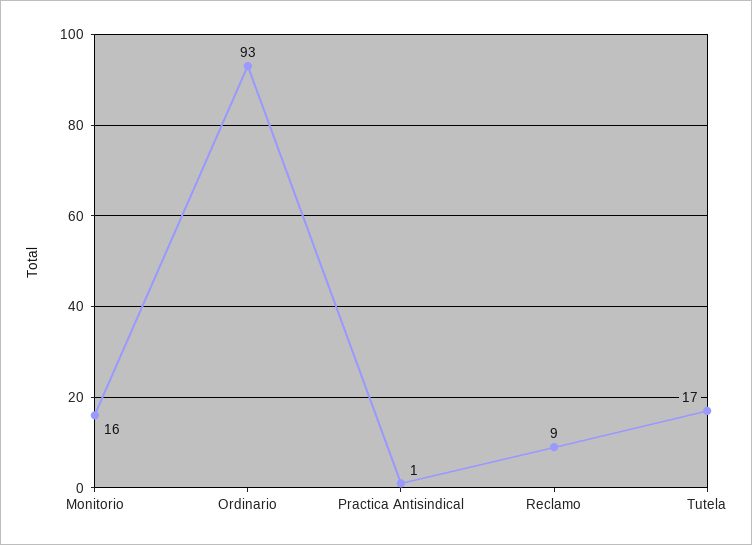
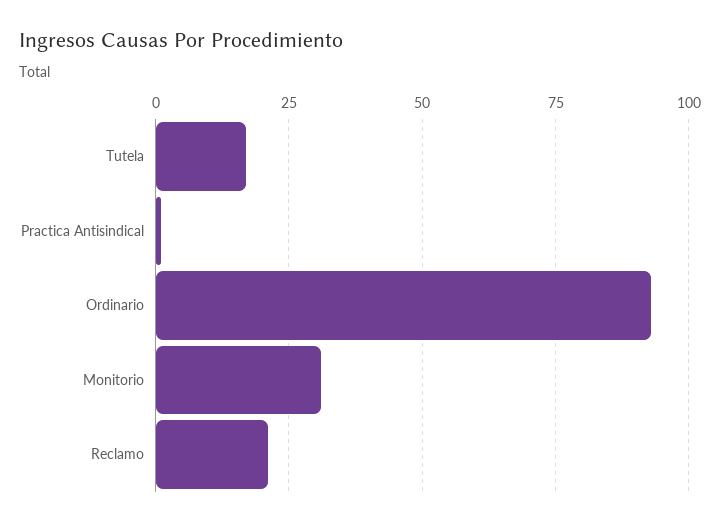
  {
-   "Monitorio": 16,
+   "Monitorio": 30,
    "Ordinario": 93,
    "Practica Antisindical": 1,
-   "Reclamo": 9,
+   "Reclamo": 20,
    "Tutela": 17
  }

